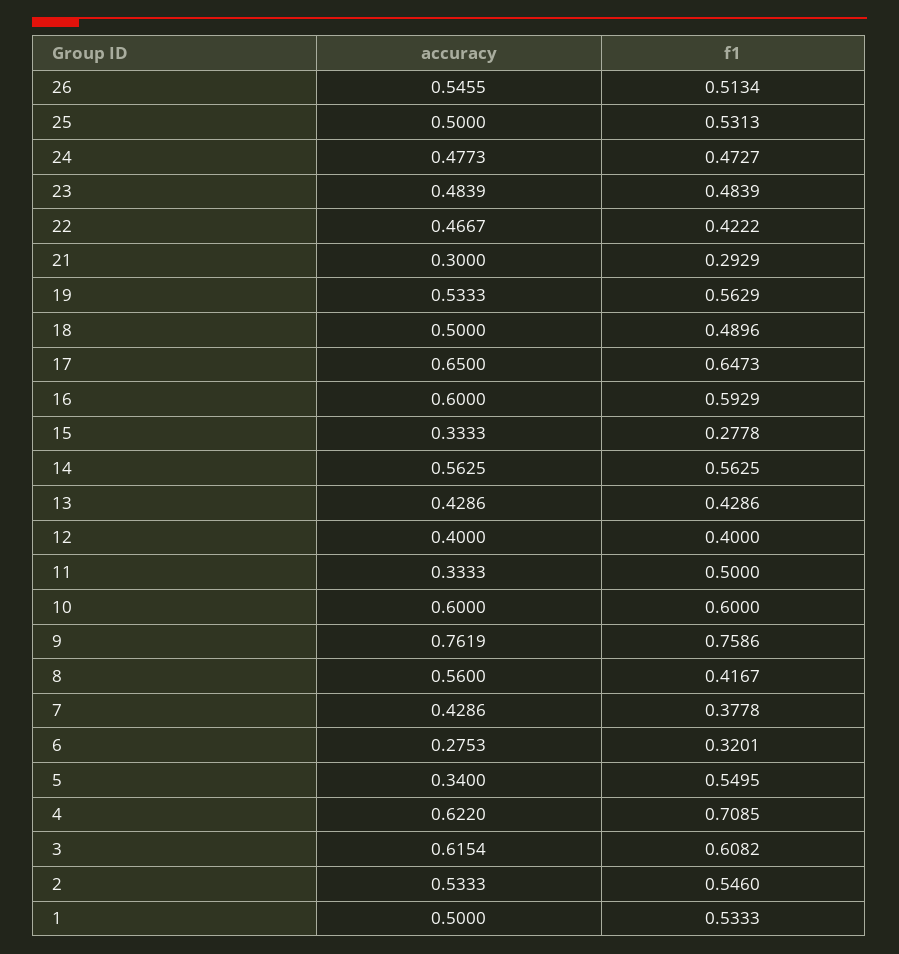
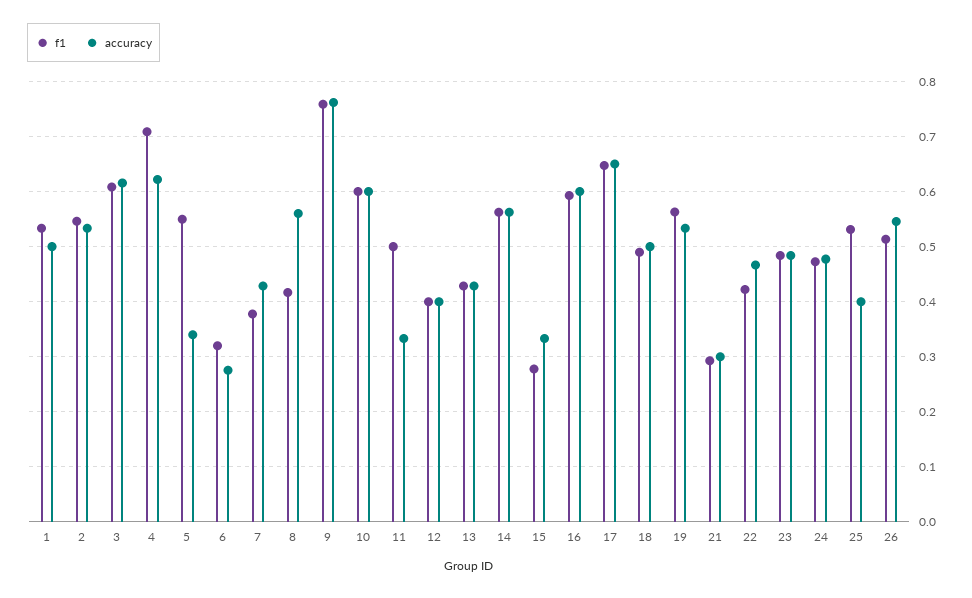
  {
    "accuracy": {
      "26": 0.5455,
-     "25": 0.5,
+     "25": 0.4,
      "24": 0.4773,
      "23": 0.4839,
      "22": 0.4667,
      "21": 0.3,
      "19": 0.5333,
      "18": 0.5,
      "17": 0.65,
      "16": 0.6,
      "15": 0.3333,
      "14": 0.5625,
      "13": 0.4286,
      "12": 0.4,
      "11": 0.3333,
      "10": 0.6,
      "9": 0.7619,
      "8": 0.56,
      "7": 0.4286,
      "6": 0.2753,
      "5": 0.34,
      "4": 0.622,
      "3": 0.6154,
      "2": 0.5333,
      "1": 0.5
    },
    "f1": {
      "26": 0.5134,
      "25": 0.5313,
      "24": 0.4727,
      "23": 0.4839,
      "22": 0.4222,
      "21": 0.2929,
      "19": 0.5629,
      "18": 0.4896,
      "17": 0.6473,
      "16": 0.5929,
      "15": 0.2778,
      "14": 0.5625,
      "13": 0.4286,
      "12": 0.4,
      "11": 0.5,
      "10": 0.6,
      "9": 0.7586,
      "8": 0.4167,
      "7": 0.3778,
      "6": 0.3201,
      "5": 0.5495,
      "4": 0.7085,
      "3": 0.6082,
      "2": 0.546,
      "1": 0.5333
    }
  }

